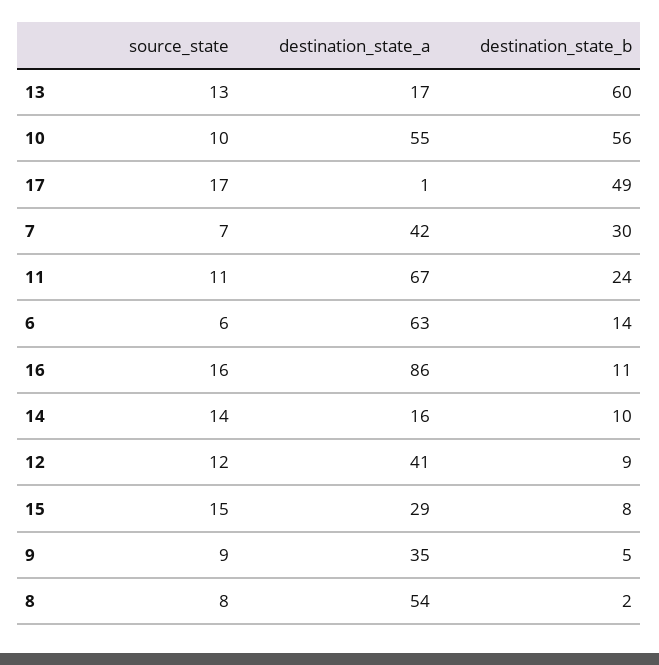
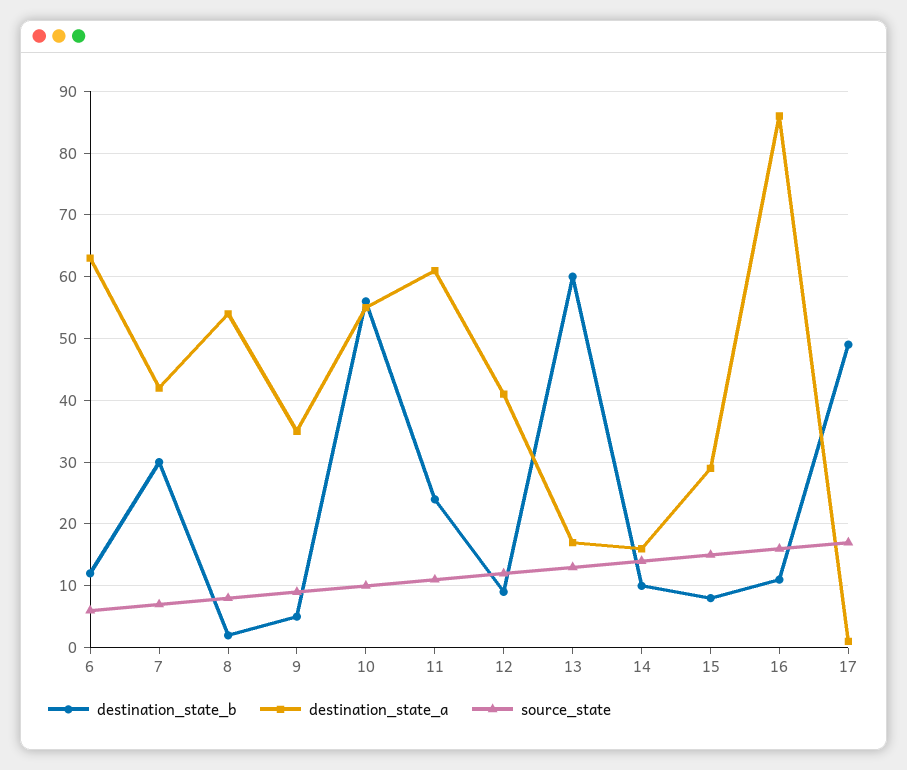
  {
    "source_state": {
      "13": 13,
      "10": 10,
      "17": 17,
      "7": 7,
      "11": 11,
      "6": 6,
      "16": 16,
      "14": 14,
      "12": 12,
      "15": 15,
      "9": 9,
      "8": 8
    },
    "destination_state_a": {
      "13": 17,
      "10": 55,
      "17": 1,
      "7": 42,
-     "11": 67,
+     "11": 61,
      "6": 63,
      "16": 86,
      "14": 16,
      "12": 41,
      "15": 29,
      "9": 35,
      "8": 54
    },
    "destination_state_b": {
      "13": 60,
      "10": 56,
      "17": 49,
      "7": 30,
      "11": 24,
-     "6": 14,
+     "6": 12,
      "16": 11,
      "14": 10,
      "12": 9,
      "15": 8,
      "9": 5,
      "8": 2
    }
  }

